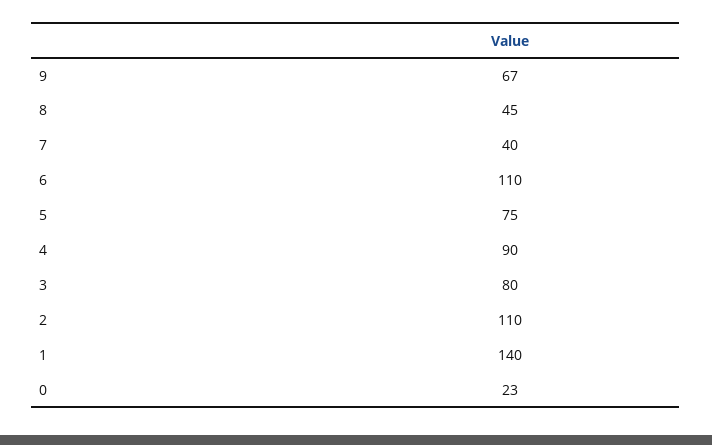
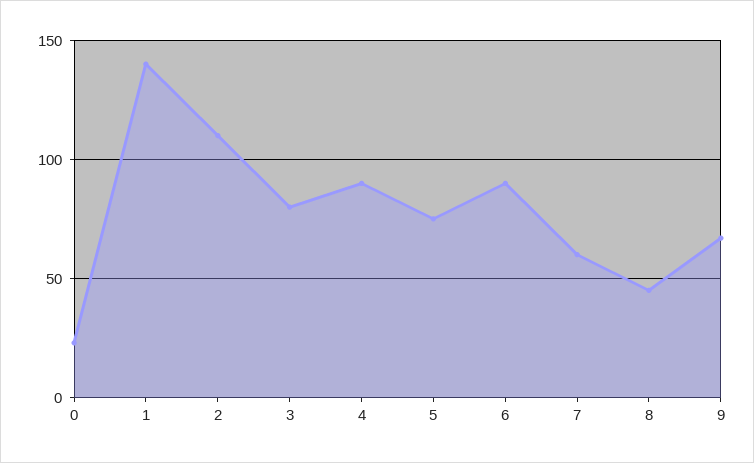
  {
    "9": 67,
    "8": 45,
-   "7": 40,
+   "7": 60,
-   "6": 110,
+   "6": 90,
    "5": 75,
    "4": 90,
    "3": 80,
    "2": 110,
    "1": 140,
    "0": 23
  }

